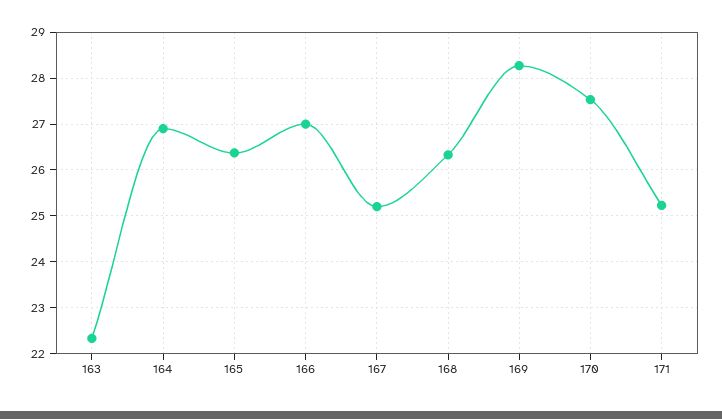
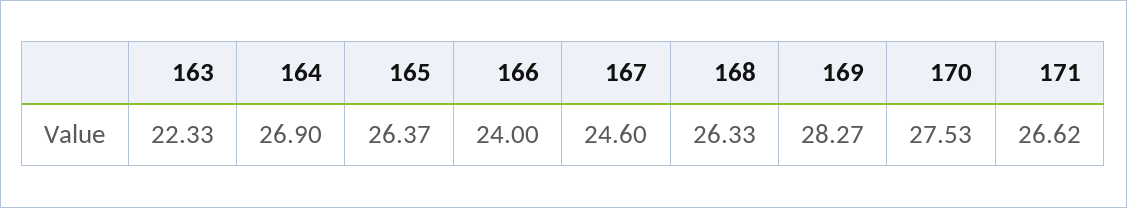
  {
    "163": 22.33,
    "164": 26.9,
    "165": 26.37,
-   "166": 27,
+   "166": 24,
-   "167": 25.2,
+   "167": 24.6,
    "168": 26.33,
    "169": 28.27,
    "170": 27.53,
-   "171": 25.2
+   "171": 26.62
  }

